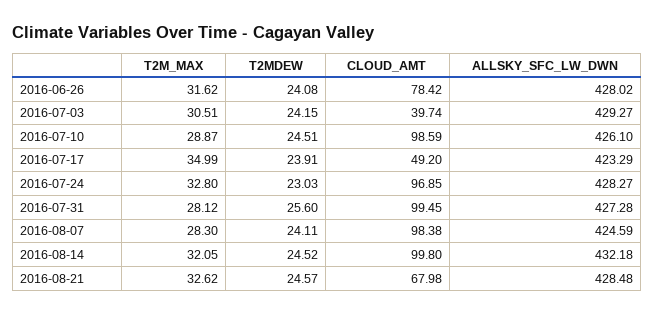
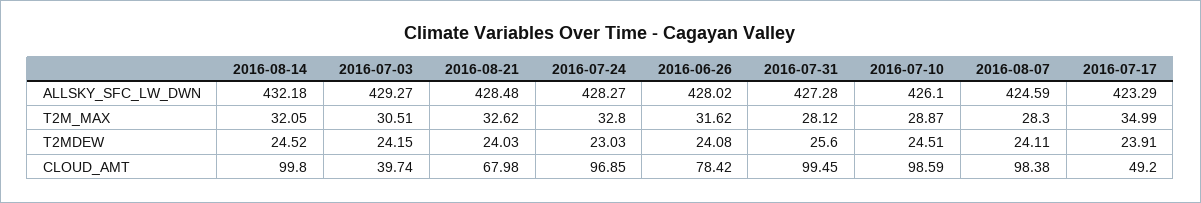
  {
    "T2M_MAX": {
      "2016-06-26": 31.62,
      "2016-07-03": 30.51,
      "2016-07-10": 28.87,
      "2016-07-17": 34.99,
      "2016-07-24": 32.8,
      "2016-07-31": 28.12,
      "2016-08-07": 28.3,
      "2016-08-14": 32.05,
      "2016-08-21": 32.62
    },
    "T2MDEW": {
      "2016-06-26": 24.08,
      "2016-07-03": 24.15,
      "2016-07-10": 24.51,
      "2016-07-17": 23.91,
      "2016-07-24": 23.03,
      "2016-07-31": 25.6,
      "2016-08-07": 24.11,
      "2016-08-14": 24.52,
-     "2016-08-21": 24.57
+     "2016-08-21": 24.03
    },
    "CLOUD_AMT": {
      "2016-06-26": 78.42,
      "2016-07-03": 39.74,
      "2016-07-10": 98.59,
      "2016-07-17": 49.2,
      "2016-07-24": 96.85,
      "2016-07-31": 99.45,
      "2016-08-07": 98.38,
      "2016-08-14": 99.8,
      "2016-08-21": 67.98
    },
    "ALLSKY_SFC_LW_DWN": {
      "2016-06-26": 428.02,
      "2016-07-03": 429.27,
      "2016-07-10": 426.1,
      "2016-07-17": 423.29,
      "2016-07-24": 428.27,
      "2016-07-31": 427.28,
      "2016-08-07": 424.59,
      "2016-08-14": 432.18,
      "2016-08-21": 428.48
    }
  }

